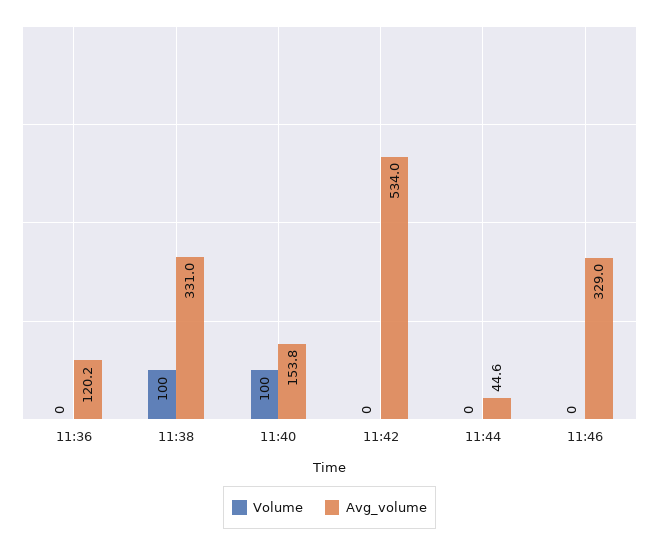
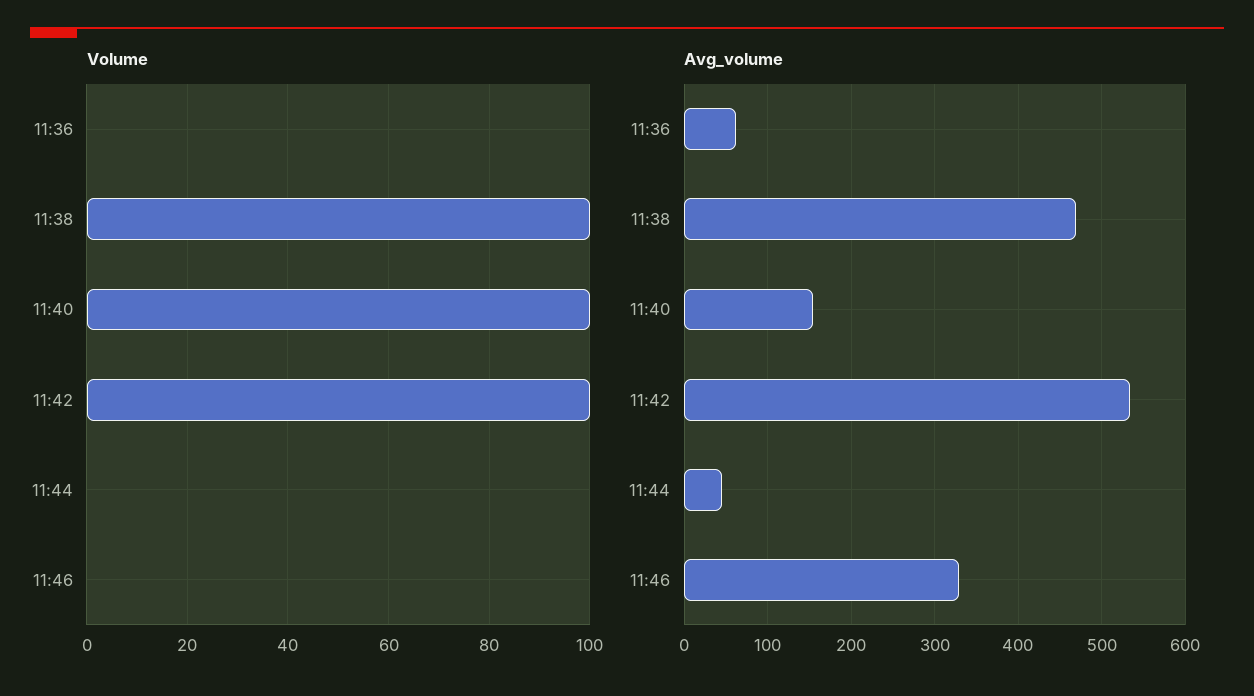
  {
    "Volume": {
      "11:36": 0,
      "11:38": 100,
      "11:40": 100,
-     "11:42": 0,
+     "11:42": 100,
      "11:44": 0,
      "11:46": 0
    },
    "Avg_volume": {
-     "11:36": 120.2,
+     "11:36": 60,
-     "11:38": 331,
+     "11:38": 470,
      "11:40": 153.8,
      "11:42": 534,
      "11:44": 44.6,
      "11:46": 329
    }
  }

